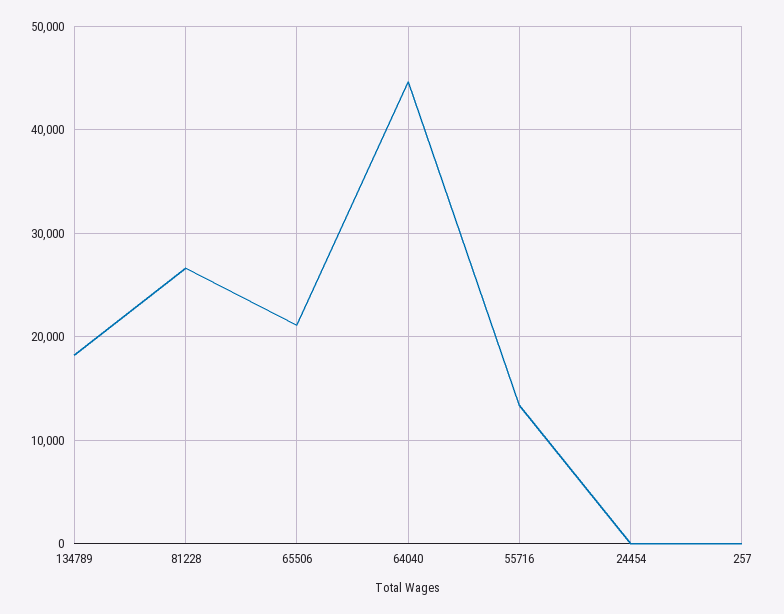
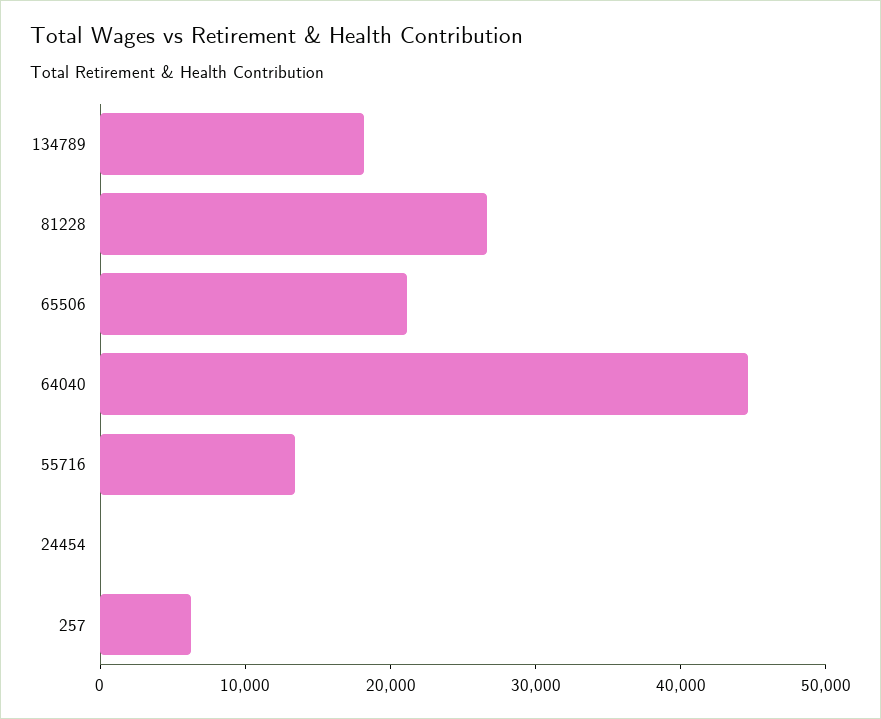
  {
    "134789": 18000,
    "81228": 27000,
    "65506": 21000,
    "64040": 45000,
    "55716": 13000,
    "24454": 0,
-   "257": 0
+   "257": 6000
  }

